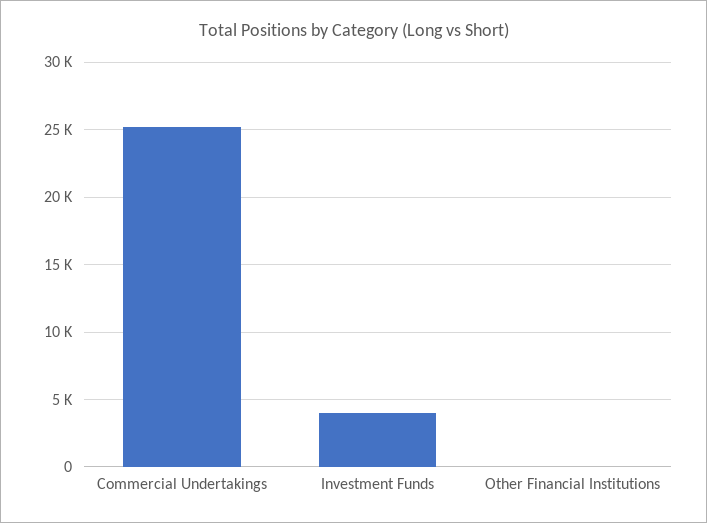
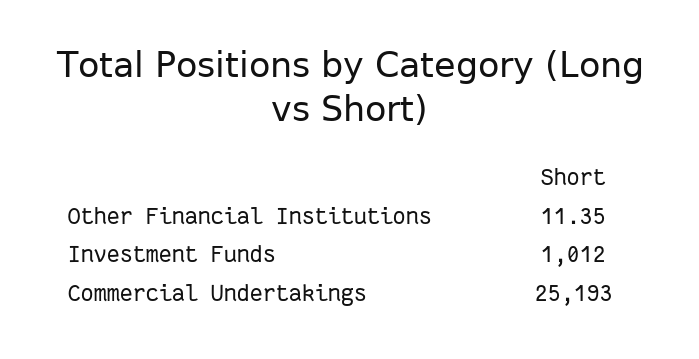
  {
    "Commercial Undertakings": 25193,
-   "Investment Funds": 4000,
+   "Investment Funds": 1012,
    "Other Financial Institutions": 11.35
  }

